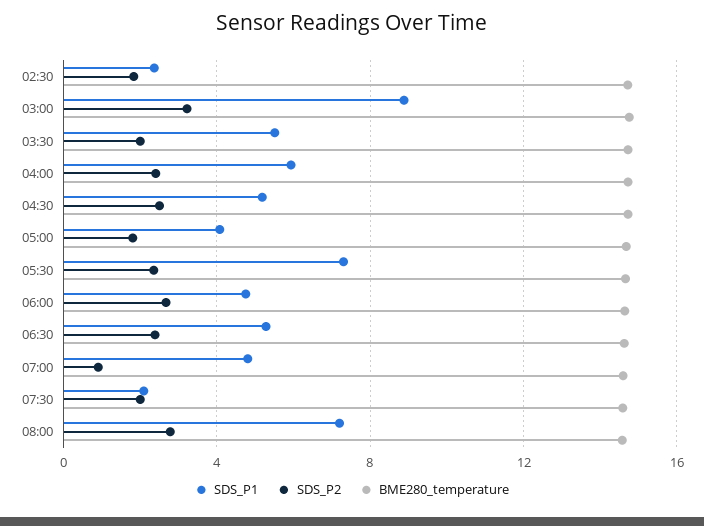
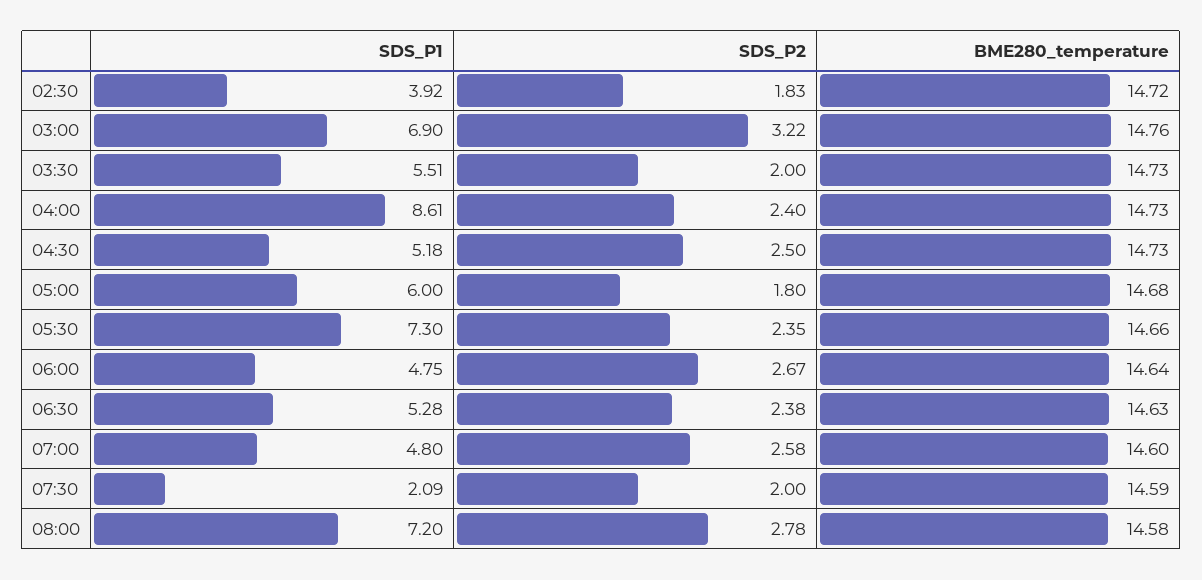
  {
    "SDS_P1": {
-     "02:30": 2.5,
+     "02:30": 3.92,
-     "03:00": 9,
+     "03:00": 6.9,
      "03:30": 5.51,
-     "04:00": 6,
+     "04:00": 8.61,
      "04:30": 5.18,
-     "05:00": 4,
+     "05:00": 6,
      "05:30": 7.3,
      "06:00": 4.75,
      "06:30": 5.28,
      "07:00": 4.8,
      "07:30": 2.09,
      "08:00": 7.2
    },
    "SDS_P2": {
      "02:30": 1.83,
      "03:00": 3.22,
      "03:30": 2,
      "04:00": 2.4,
      "04:30": 2.5,
      "05:00": 1.8,
      "05:30": 2.35,
      "06:00": 2.67,
      "06:30": 2.38,
-     "07:00": 1,
+     "07:00": 2.58,
      "07:30": 2,
      "08:00": 2.78
    },
    "BME280_temperature": {
      "02:30": 14.72,
      "03:00": 14.76,
      "03:30": 14.73,
      "04:00": 14.73,
      "04:30": 14.73,
      "05:00": 14.68,
      "05:30": 14.66,
      "06:00": 14.64,
      "06:30": 14.63,
      "07:00": 14.6,
      "07:30": 14.59,
      "08:00": 14.58
    }
  }

